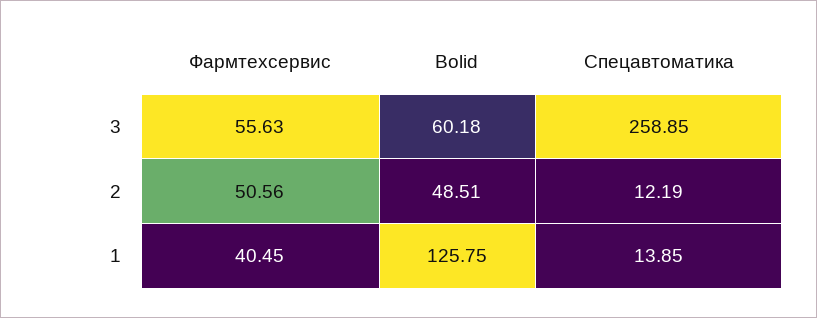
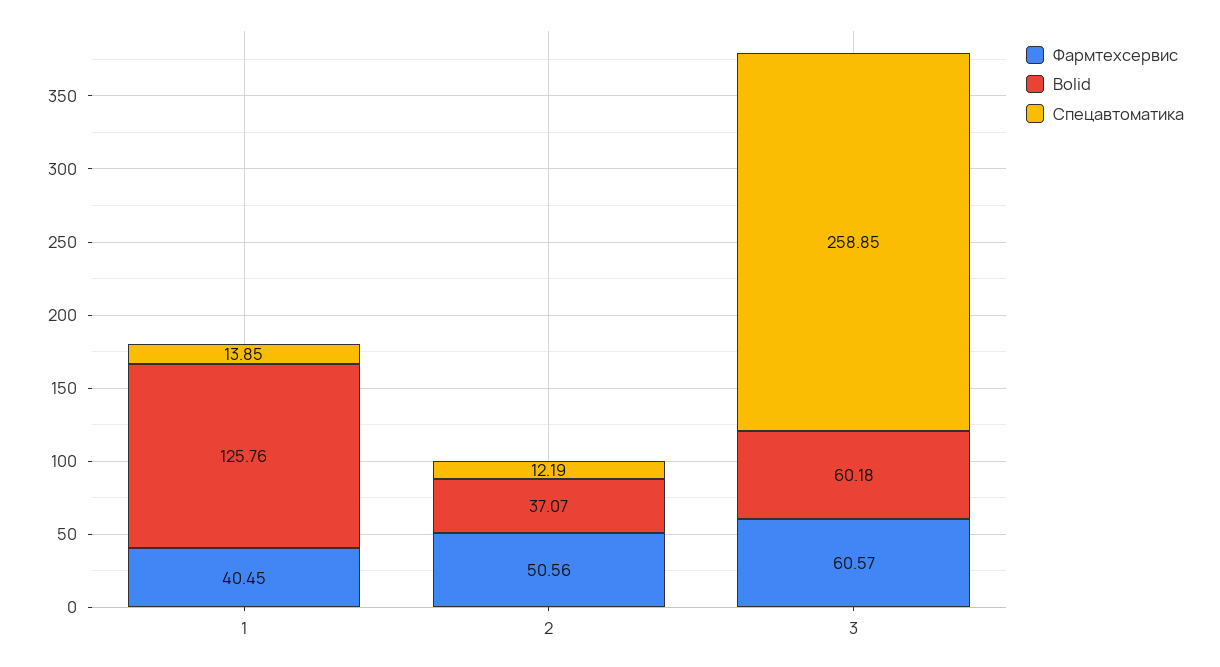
  {
    "Фармтехсервис": {
-     "3": 55.63,
+     "3": 60.57,
      "2": 50.56,
      "1": 40.45
    },
    "Bolid": {
      "3": 60.18,
-     "2": 48.51,
+     "2": 37.07,
-     "1": 125.75
+     "1": 125.76
    },
    "Спецавтоматика": {
      "3": 258.85,
      "2": 12.19,
      "1": 13.85
    }
  }

